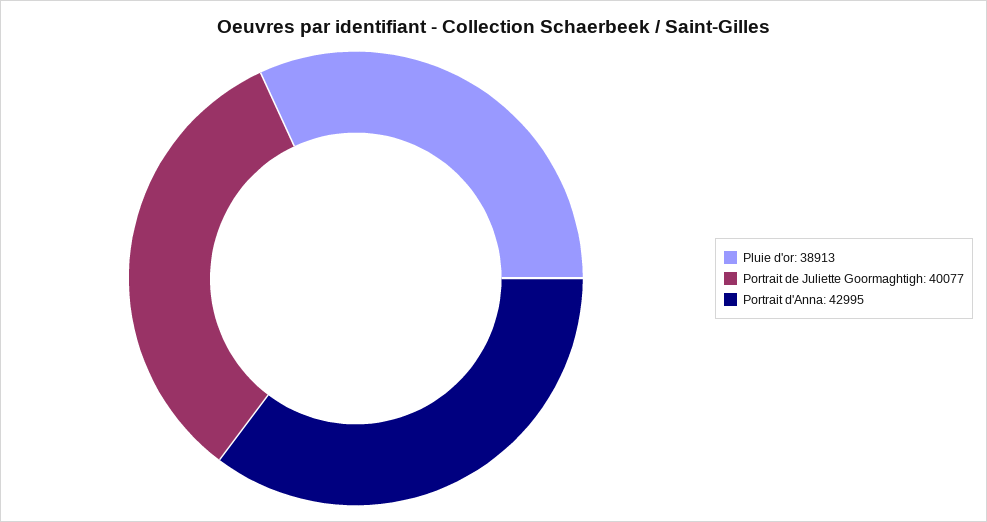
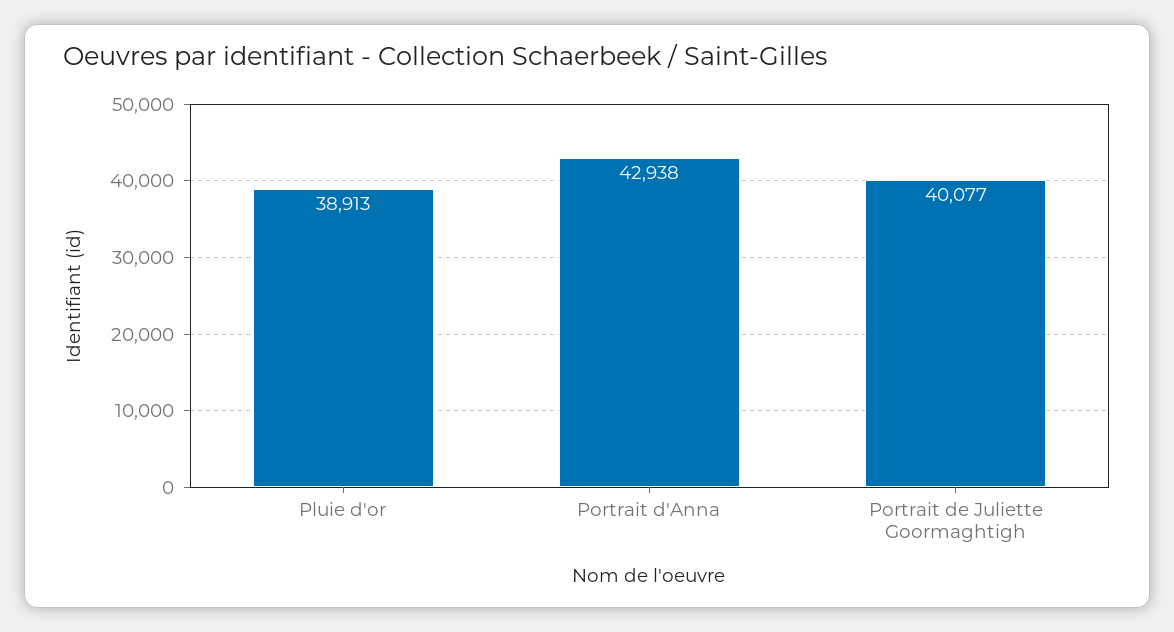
  {
    "Pluie d'or": 38913,
    "Portrait de Juliette Goormaghtigh": 40077,
-   "Portrait d'Anna": 42995
+   "Portrait d'Anna": 42938
  }

